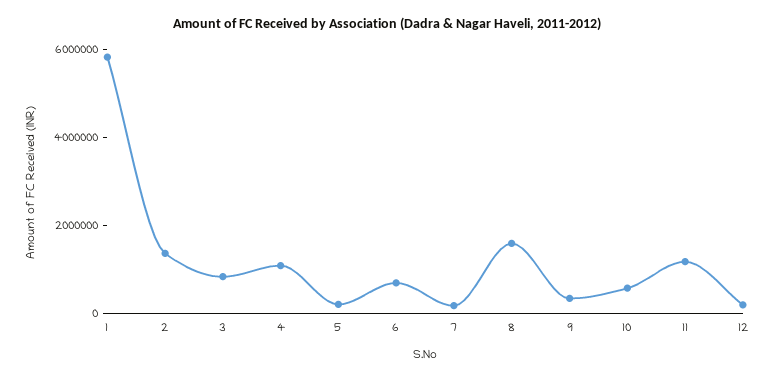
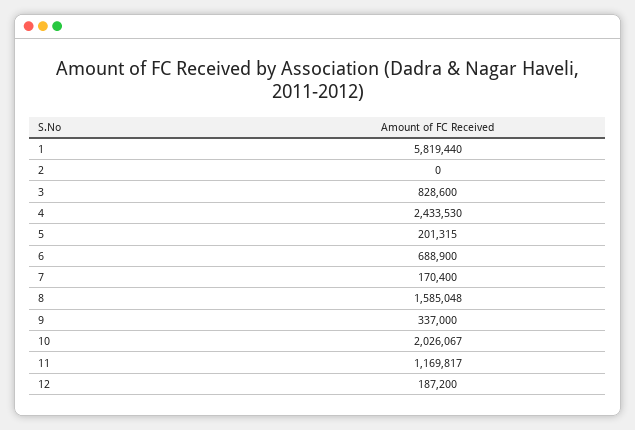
  {
    "1": 5819440,
-   "2": 1500000,
+   "2": 0,
    "3": 828600,
-   "4": 1000000,
+   "4": 2433530,
    "5": 201315,
    "6": 688900,
    "7": 170400,
    "8": 1585048,
    "9": 337000,
-   "10": 500000,
+   "10": 2026067,
    "11": 1169817,
    "12": 187200
  }

